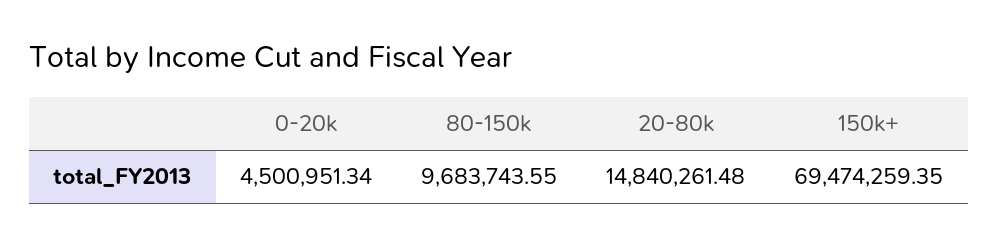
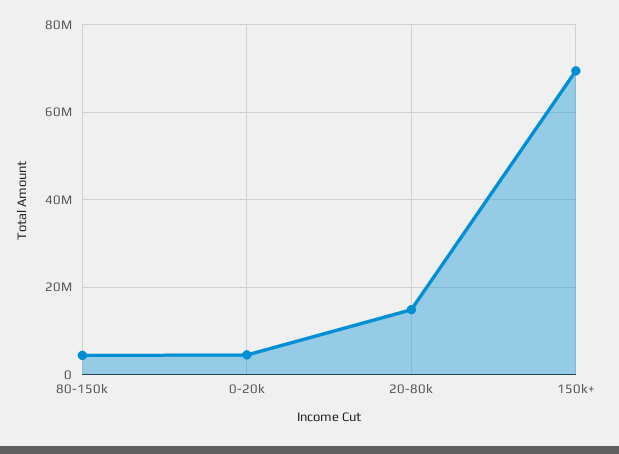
  {
    "0-20k": 4500951.34,
-   "80-150k": 9683743.55,
+   "80-150k": 4000000,
    "20-80k": 14840261.48,
    "150k+": 69474259.35
  }

